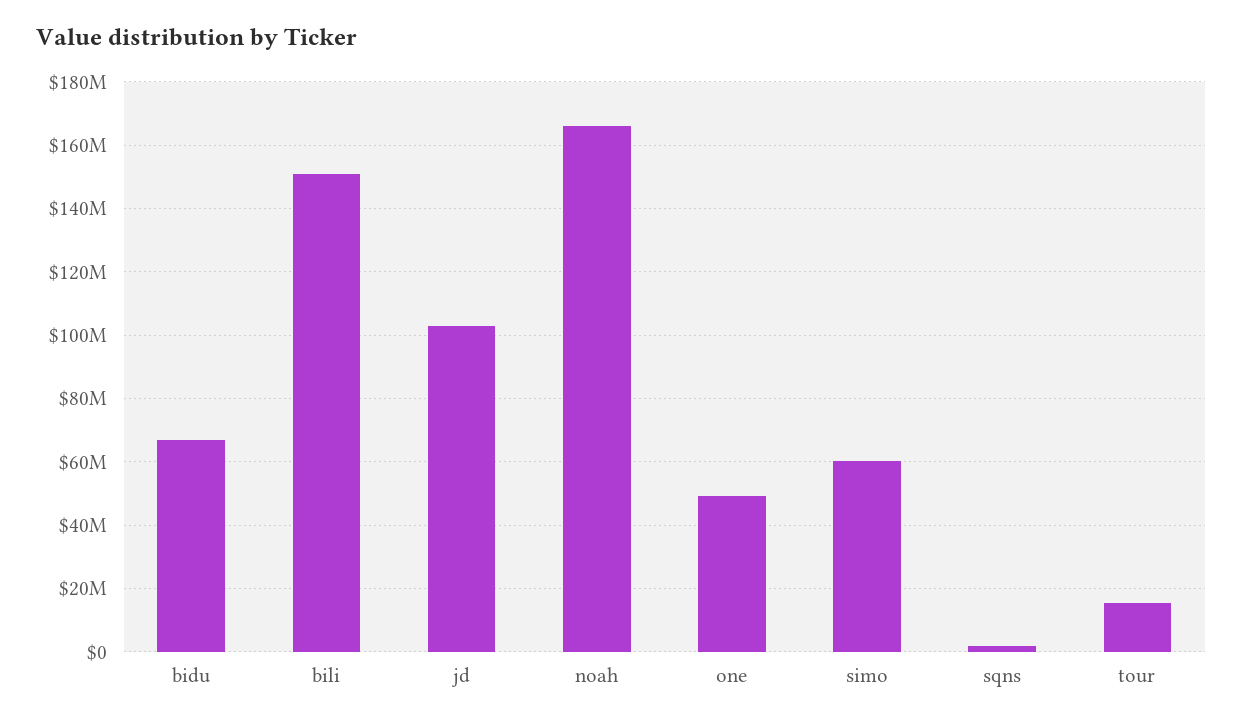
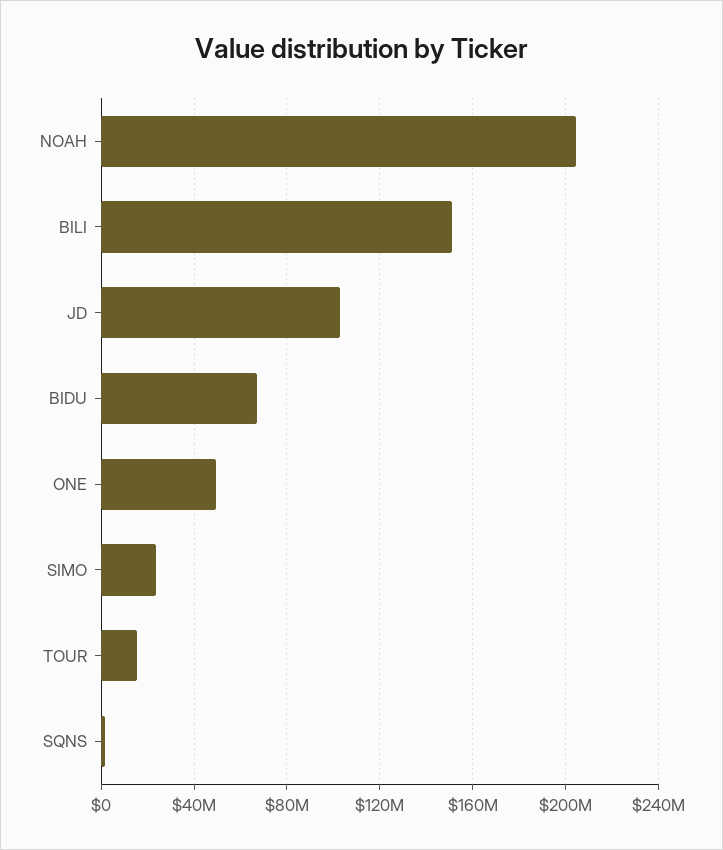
  {
    "bidu": 68000000,
    "bili": 150000000,
    "jd": 102000000,
-   "noah": 166000000,
+   "noah": 205000000,
    "one": 50000000,
-   "simo": 60000000,
+   "simo": 25000000,
    "sqns": 2000000,
    "tour": 16000000
  }

